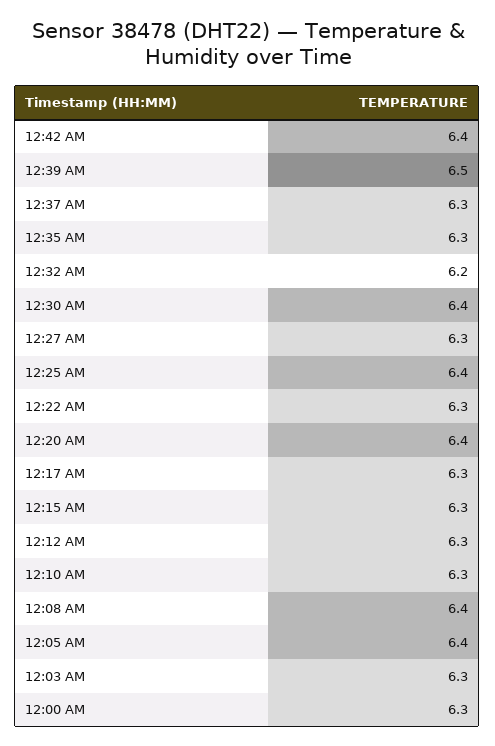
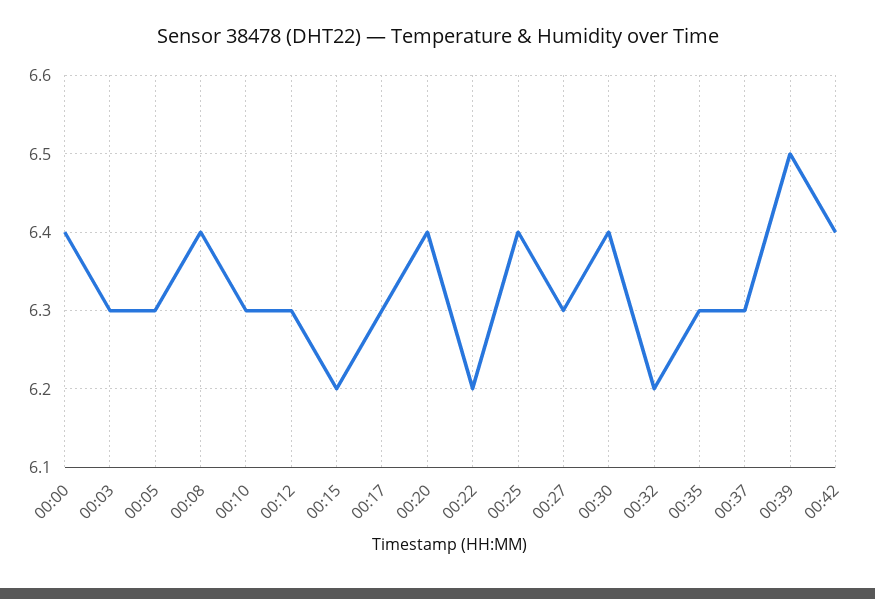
  {
    "12:42 AM": 6.4,
    "12:39 AM": 6.5,
    "12:37 AM": 6.3,
    "12:35 AM": 6.3,
    "12:32 AM": 6.2,
    "12:30 AM": 6.4,
    "12:27 AM": 6.3,
    "12:25 AM": 6.4,
-   "12:22 AM": 6.3,
+   "12:22 AM": 6.2,
    "12:20 AM": 6.4,
    "12:17 AM": 6.3,
-   "12:15 AM": 6.3,
+   "12:15 AM": 6.2,
    "12:12 AM": 6.3,
    "12:10 AM": 6.3,
    "12:08 AM": 6.4,
-   "12:05 AM": 6.4,
+   "12:05 AM": 6.3,
    "12:03 AM": 6.3,
-   "12:00 AM": 6.3
+   "12:00 AM": 6.4
  }

